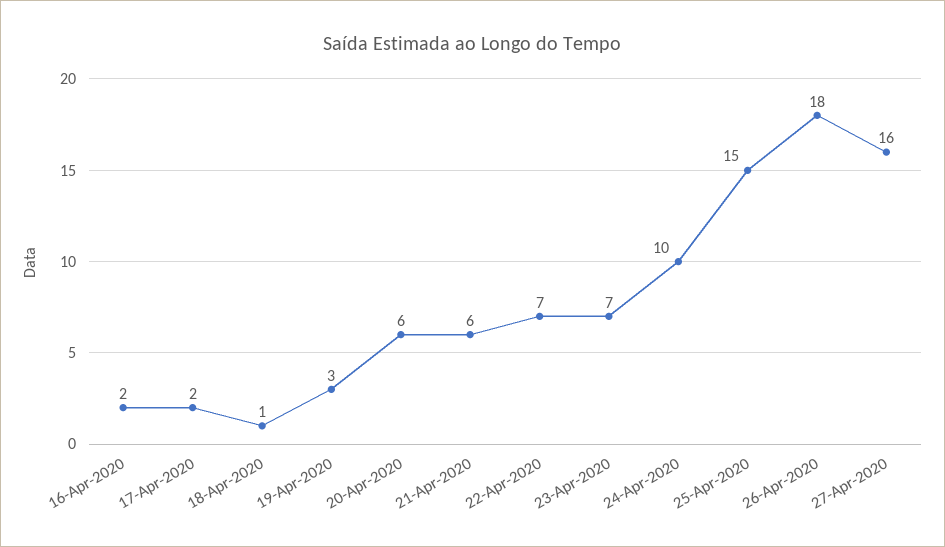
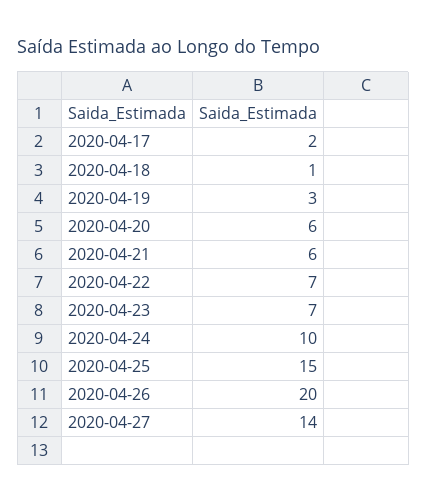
  {
-   "16-Apr-2020": 2,
    "17-Apr-2020": 2,
    "18-Apr-2020": 1,
    "19-Apr-2020": 3,
    "20-Apr-2020": 6,
    "21-Apr-2020": 6,
    "22-Apr-2020": 7,
    "23-Apr-2020": 7,
    "24-Apr-2020": 10,
    "25-Apr-2020": 15,
-   "26-Apr-2020": 18,
+   "26-Apr-2020": 20,
-   "27-Apr-2020": 16
+   "27-Apr-2020": 14
  }

